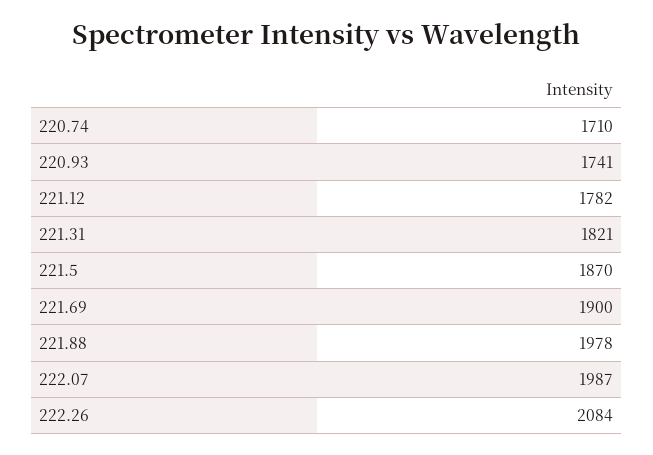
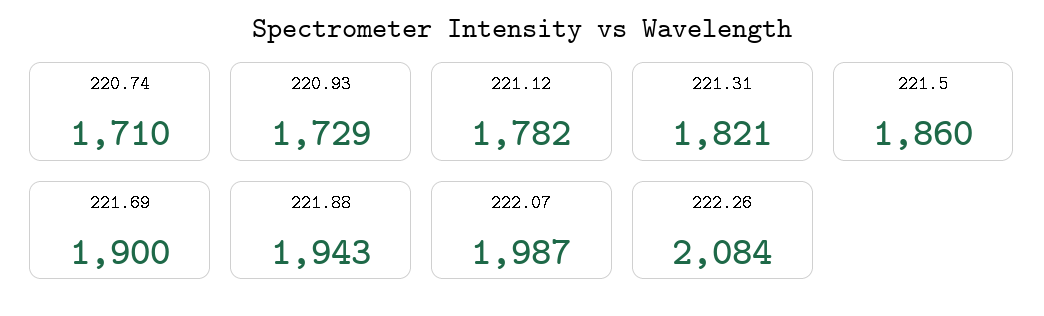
  {
    "220.74": 1710,
-   "220.93": 1741,
+   "220.93": 1729,
    "221.12": 1782,
    "221.31": 1821,
-   "221.5": 1870,
+   "221.5": 1860,
    "221.69": 1900,
-   "221.88": 1978,
+   "221.88": 1943,
    "222.07": 1987,
    "222.26": 2084
  }

